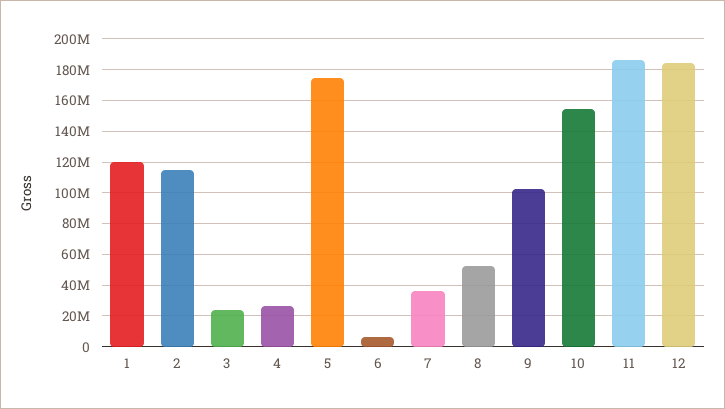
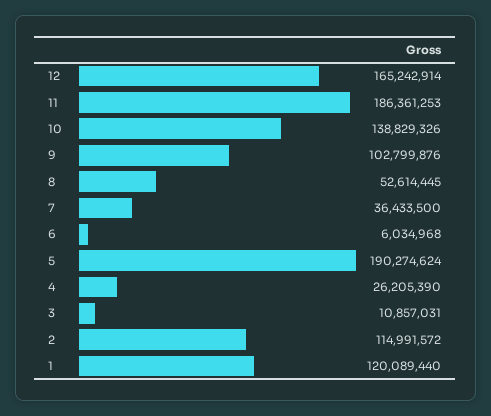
  {
    "1": 120089440,
    "2": 114991572,
-   "3": 25000000,
+   "3": 10857031,
    "4": 26205390,
-   "5": 175000000,
+   "5": 190274624,
    "6": 6034968,
    "7": 36433500,
    "8": 52614445,
    "9": 102799876,
-   "10": 155000000,
+   "10": 138829326,
    "11": 186361253,
-   "12": 185000000
+   "12": 165242914
  }

